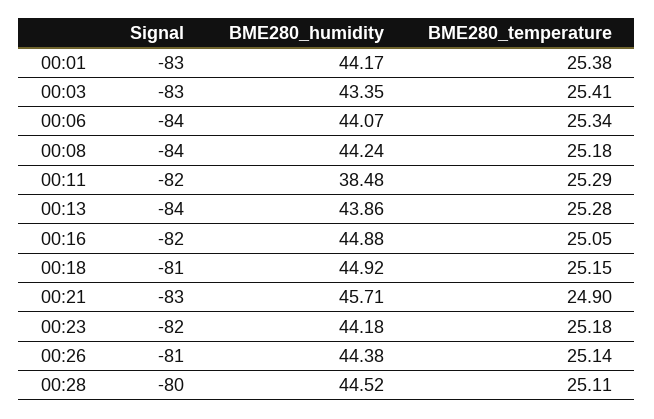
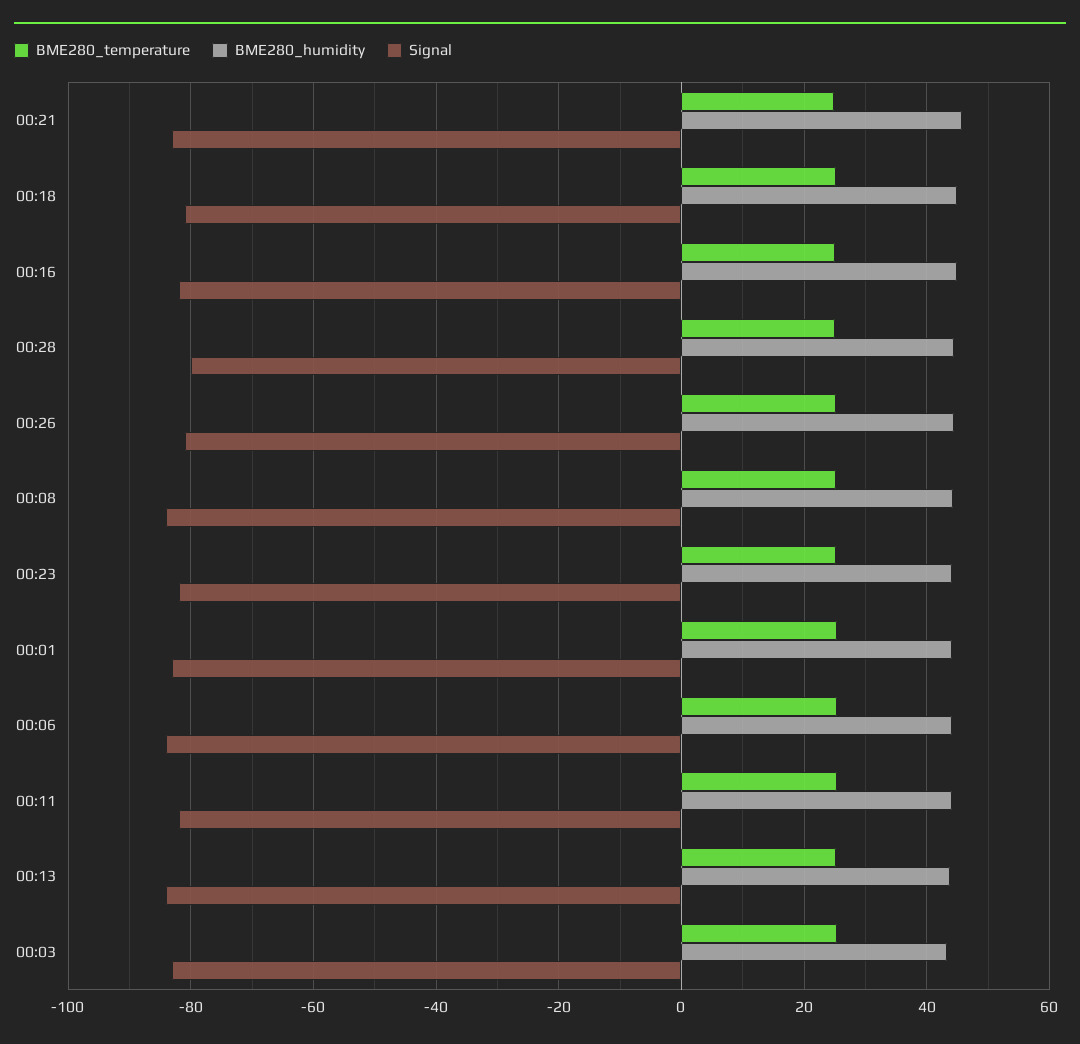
  {
    "Signal": {
      "00:01": -83,
      "00:03": -83,
      "00:06": -84,
      "00:08": -84,
      "00:11": -82,
      "00:13": -84,
      "00:16": -82,
      "00:18": -81,
      "00:21": -83,
      "00:23": -82,
      "00:26": -81,
      "00:28": -80
    },
    "BME280_humidity": {
      "00:01": 44.17,
      "00:03": 43.35,
      "00:06": 44.07,
      "00:08": 44.24,
-     "00:11": 38.48,
+     "00:11": 44,
      "00:13": 43.86,
      "00:16": 44.88,
      "00:18": 44.92,
      "00:21": 45.71,
      "00:23": 44.18,
      "00:26": 44.38,
      "00:28": 44.52
    },
    "BME280_temperature": {
      "00:01": 25.38,
      "00:03": 25.41,
      "00:06": 25.34,
      "00:08": 25.18,
      "00:11": 25.29,
      "00:13": 25.28,
      "00:16": 25.05,
      "00:18": 25.15,
      "00:21": 24.9,
      "00:23": 25.18,
      "00:26": 25.14,
      "00:28": 25.11
    }
  }

